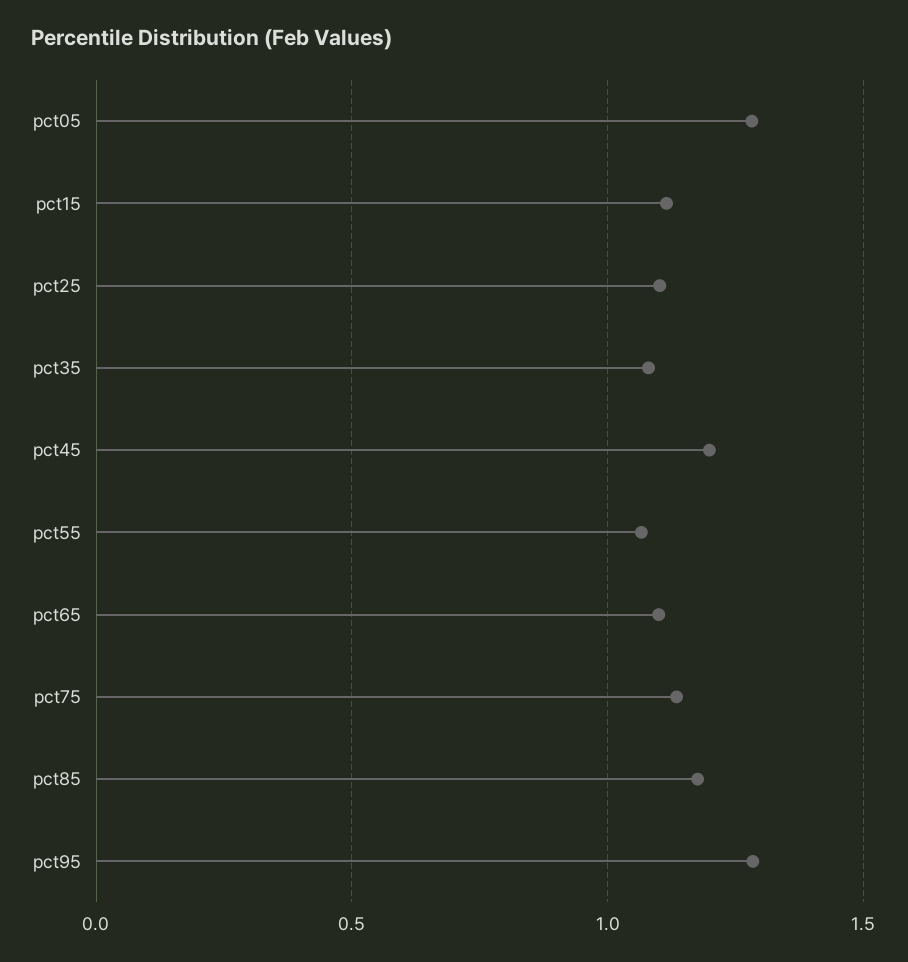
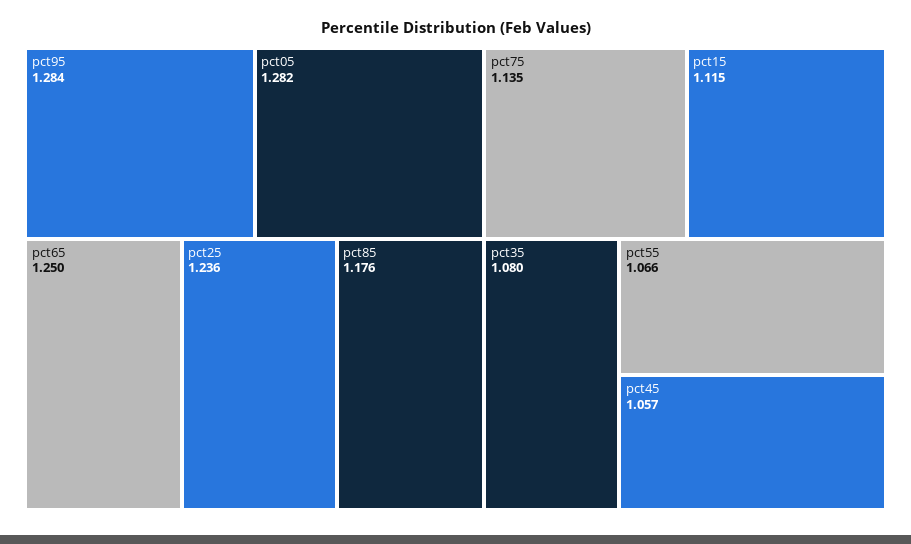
  {
    "pct05": 1.282,
    "pct15": 1.115,
-   "pct25": 1.1,
+   "pct25": 1.236,
    "pct35": 1.08,
-   "pct45": 1.2,
+   "pct45": 1.057,
    "pct55": 1.066,
-   "pct65": 1.1,
+   "pct65": 1.25,
    "pct75": 1.135,
    "pct85": 1.176,
    "pct95": 1.284
  }

